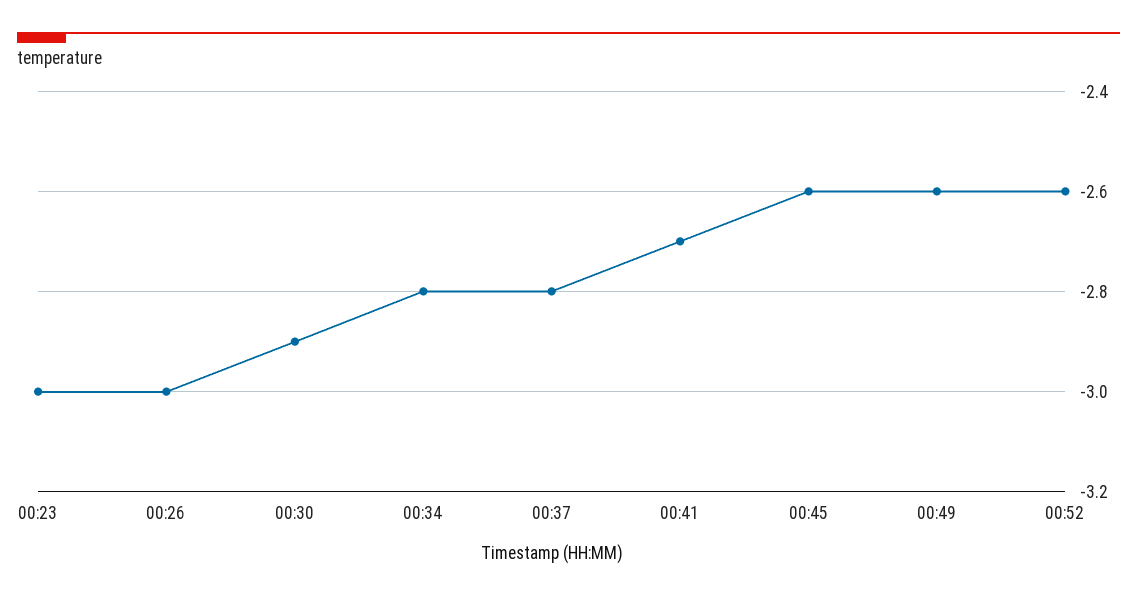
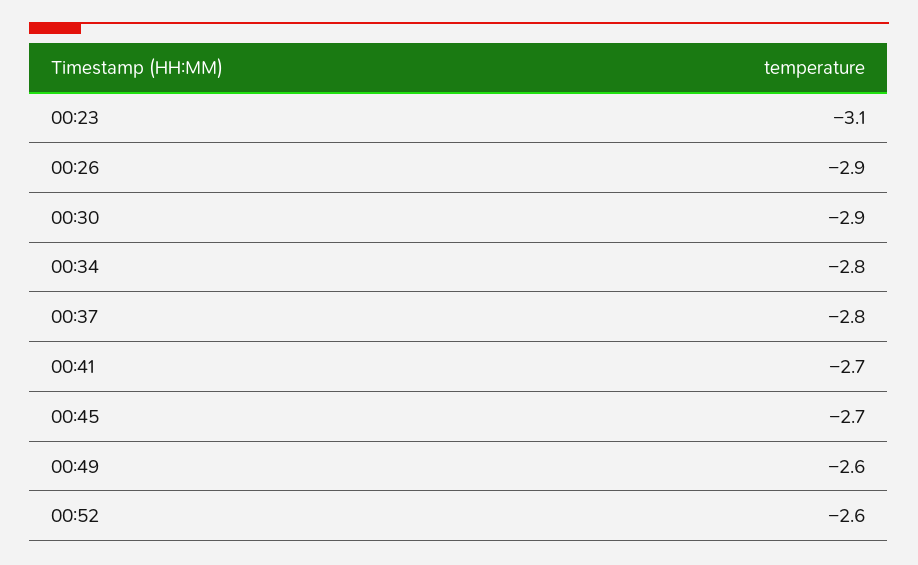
  {
-   "00:23": -3,
+   "00:23": -3.1,
-   "00:26": -3,
+   "00:26": -2.9,
    "00:30": -2.9,
    "00:34": -2.8,
    "00:37": -2.8,
    "00:41": -2.7,
-   "00:45": -2.6,
+   "00:45": -2.7,
    "00:49": -2.6,
    "00:52": -2.6
  }

